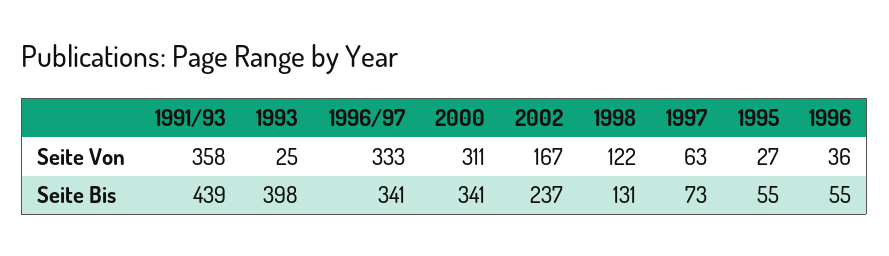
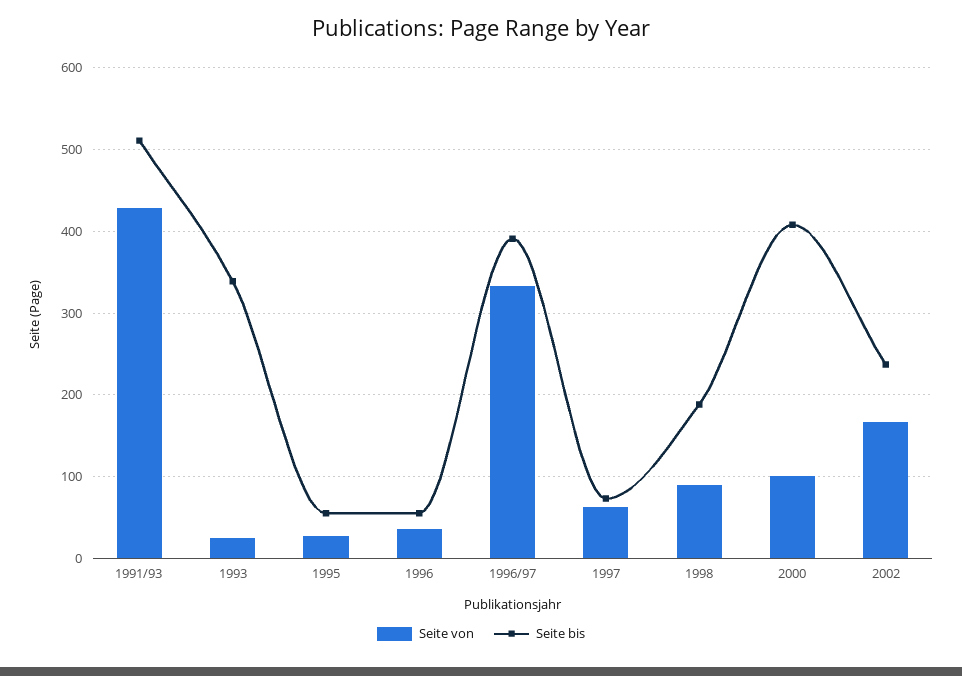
  {
    "Seite Von": {
-     "1991/93": 358,
+     "1991/93": 430,
      "1993": 25,
      "1996/97": 333,
-     "2000": 311,
+     "2000": 100,
      "2002": 167,
-     "1998": 122,
+     "1998": 90,
      "1997": 63,
      "1995": 27,
      "1996": 36
    },
    "Seite Bis": {
-     "1991/93": 439,
+     "1991/93": 510,
-     "1993": 398,
+     "1993": 340,
-     "1996/97": 341,
+     "1996/97": 390,
-     "2000": 341,
+     "2000": 410,
      "2002": 237,
-     "1998": 131,
+     "1998": 190,
      "1997": 73,
      "1995": 55,
      "1996": 55
    }
  }

